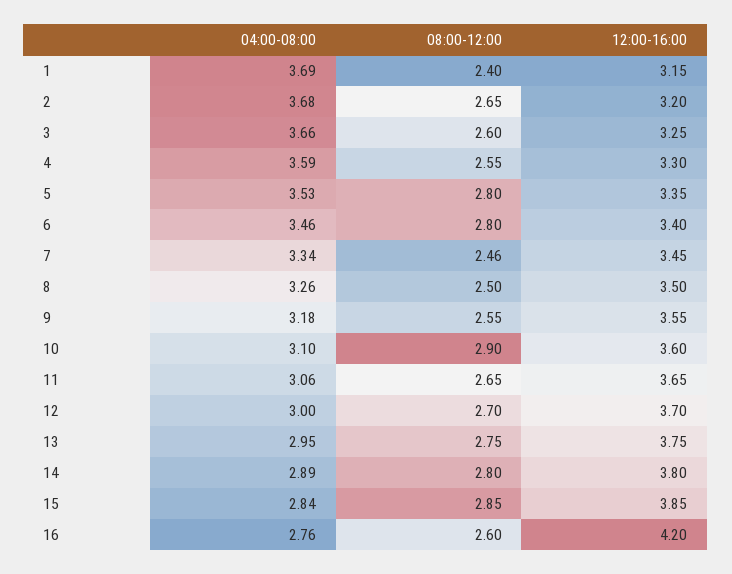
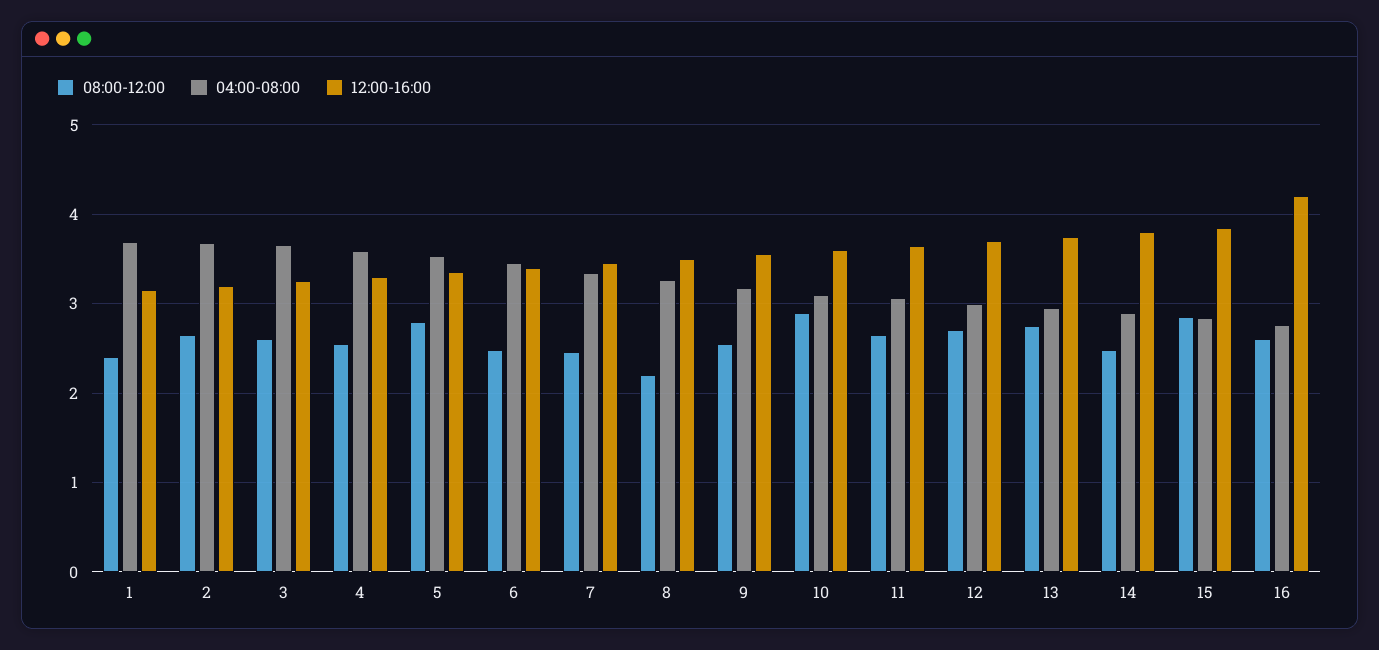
  {
    "04:00-08:00": {
      "1": 3.69,
      "2": 3.68,
      "3": 3.66,
      "4": 3.59,
      "5": 3.53,
      "6": 3.46,
      "7": 3.34,
      "8": 3.26,
      "9": 3.18,
      "10": 3.1,
      "11": 3.06,
      "12": 3,
      "13": 2.95,
      "14": 2.89,
      "15": 2.84,
      "16": 2.76
    },
    "08:00-12:00": {
      "1": 2.4,
      "2": 2.65,
      "3": 2.6,
      "4": 2.55,
      "5": 2.8,
-     "6": 2.8,
+     "6": 2.5,
      "7": 2.46,
-     "8": 2.5,
+     "8": 2.2,
      "9": 2.55,
      "10": 2.9,
      "11": 2.65,
      "12": 2.7,
      "13": 2.75,
-     "14": 2.8,
+     "14": 2.5,
      "15": 2.85,
      "16": 2.6
    },
    "12:00-16:00": {
      "1": 3.15,
      "2": 3.2,
      "3": 3.25,
      "4": 3.3,
      "5": 3.35,
      "6": 3.4,
      "7": 3.45,
      "8": 3.5,
      "9": 3.55,
      "10": 3.6,
      "11": 3.65,
      "12": 3.7,
      "13": 3.75,
      "14": 3.8,
      "15": 3.85,
      "16": 4.2
    }
  }

